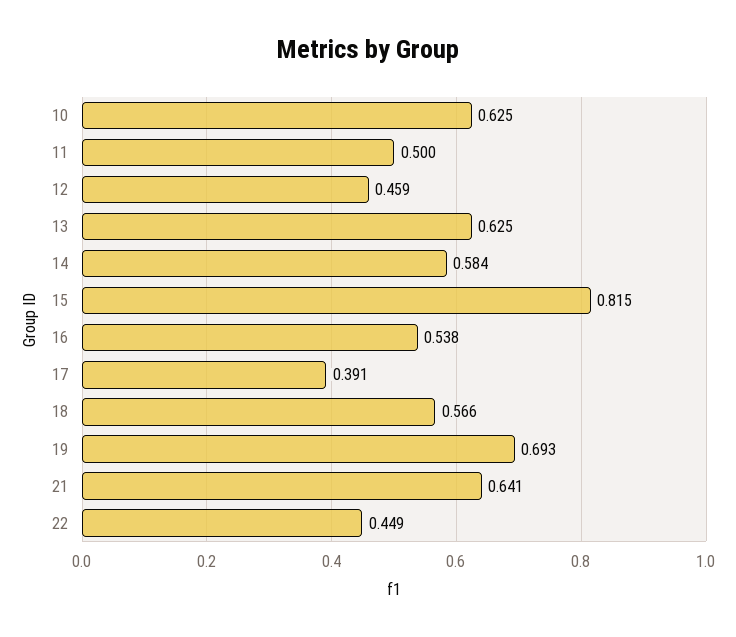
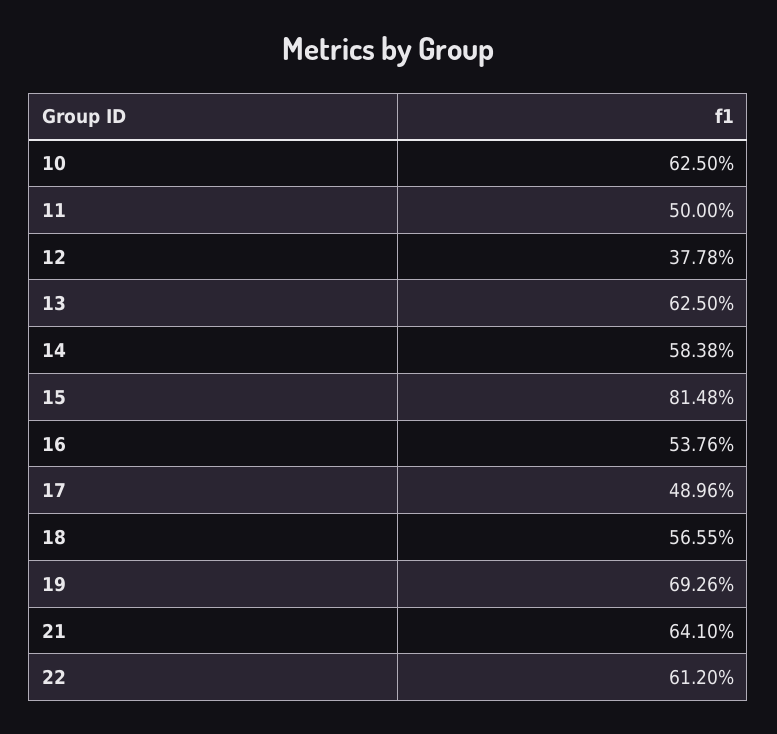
  {
    "10": 0.625,
    "11": 0.5,
-   "12": 0.459,
+   "12": 0.3778,
    "13": 0.625,
    "14": 0.5838,
    "15": 0.8148,
    "16": 0.5376,
-   "17": 0.391,
+   "17": 0.4896,
    "18": 0.5655,
    "19": 0.6926,
    "21": 0.641,
-   "22": 0.449
+   "22": 0.612
  }

